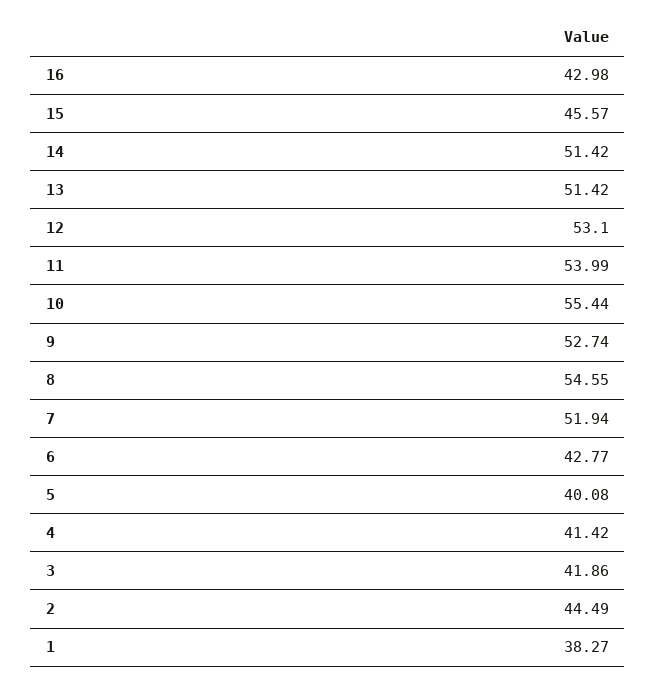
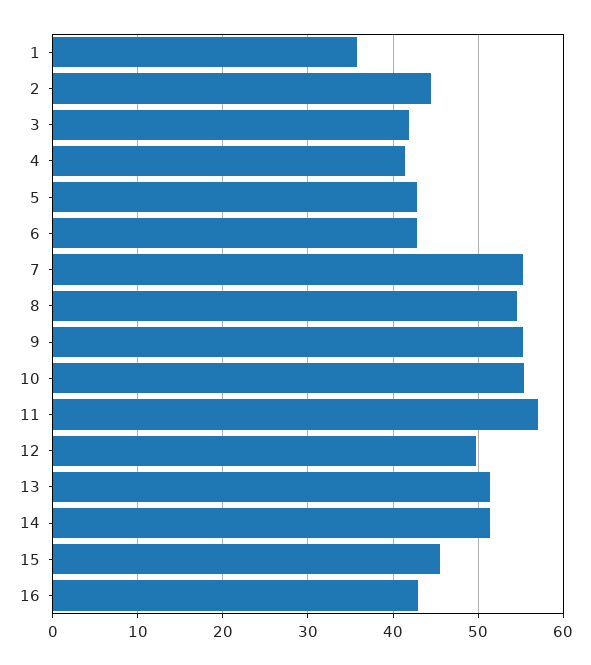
  {
    "16": 42.98,
    "15": 45.57,
    "14": 51.42,
    "13": 51.42,
-   "12": 53.1,
+   "12": 50,
-   "11": 53.99,
+   "11": 57,
    "10": 55.44,
-   "9": 52.74,
+   "9": 55,
    "8": 54.55,
-   "7": 51.94,
+   "7": 55,
    "6": 42.77,
-   "5": 40.08,
+   "5": 43,
    "4": 41.42,
    "3": 41.86,
    "2": 44.49,
-   "1": 38.27
+   "1": 36
  }

